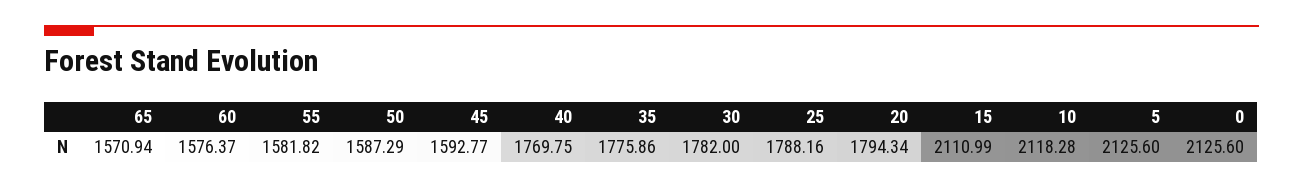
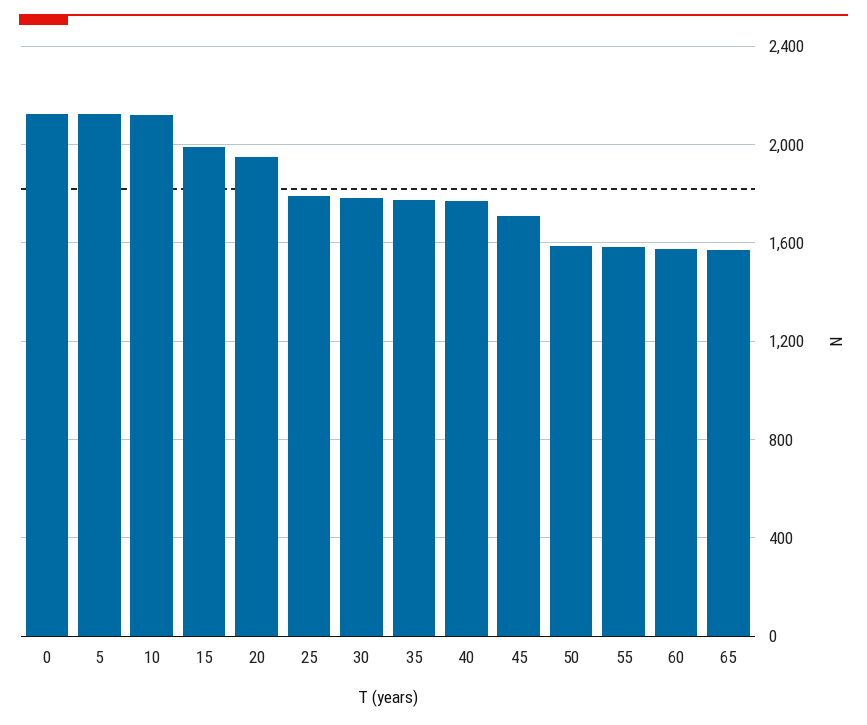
  {
    "65": 1570.94,
    "60": 1576.37,
    "55": 1581.82,
    "50": 1587.29,
-   "45": 1592.77,
+   "45": 1700,
    "40": 1769.75,
    "35": 1775.86,
    "30": 1782,
    "25": 1788.16,
-   "20": 1794.34,
+   "20": 1950,
-   "15": 2110.99,
+   "15": 2000,
    "10": 2118.28,
    "5": 2125.6,
    "0": 2125.6
  }

